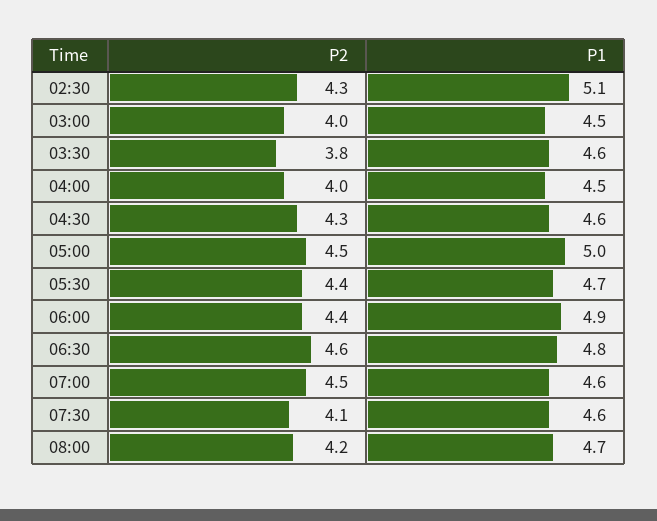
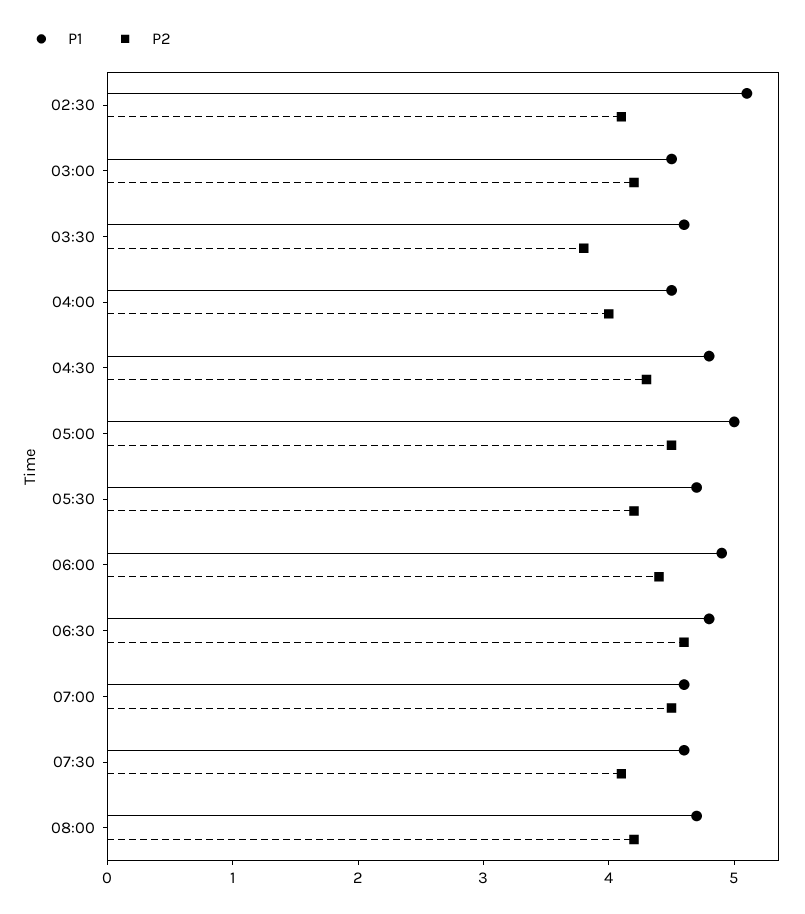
  {
    "P2": {
-     "02:30": 4.3,
+     "02:30": 4.1,
-     "03:00": 4,
+     "03:00": 4.2,
      "03:30": 3.8,
      "04:00": 4,
      "04:30": 4.3,
      "05:00": 4.5,
-     "05:30": 4.4,
+     "05:30": 4.2,
      "06:00": 4.4,
      "06:30": 4.6,
      "07:00": 4.5,
      "07:30": 4.1,
      "08:00": 4.2
    },
    "P1": {
      "02:30": 5.1,
      "03:00": 4.5,
      "03:30": 4.6,
      "04:00": 4.5,
-     "04:30": 4.6,
+     "04:30": 4.8,
      "05:00": 5,
      "05:30": 4.7,
      "06:00": 4.9,
      "06:30": 4.8,
      "07:00": 4.6,
      "07:30": 4.6,
      "08:00": 4.7
    }
  }

